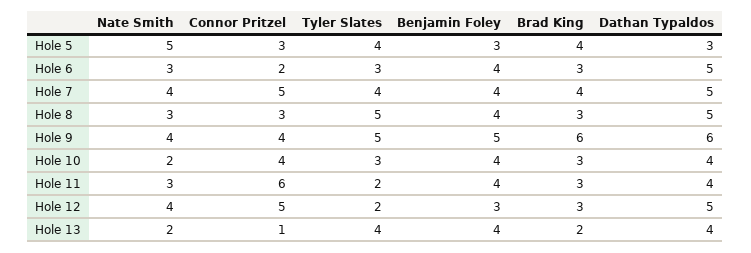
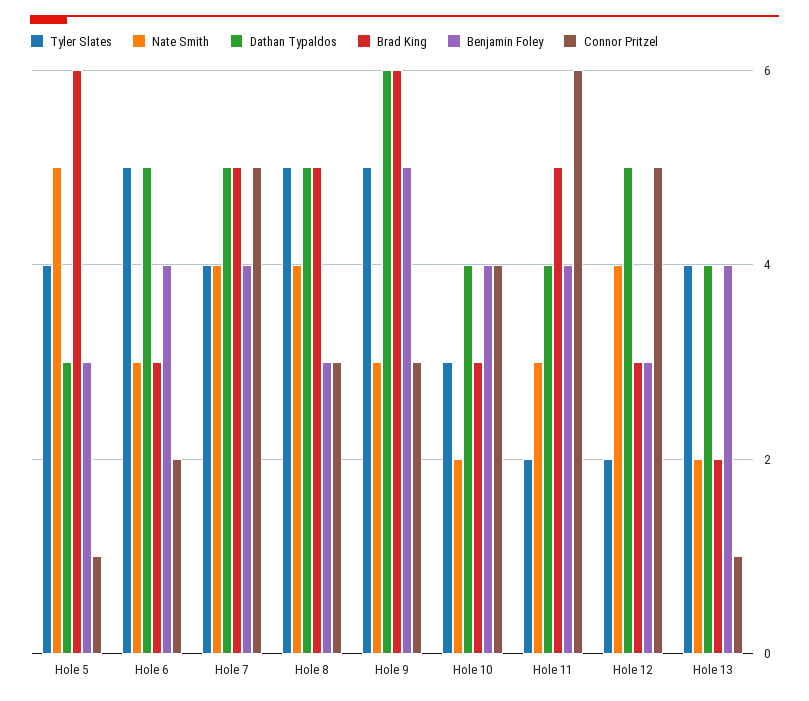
  {
    "Nate Smith": {
      "Hole 5": 5,
      "Hole 6": 3,
      "Hole 7": 4,
-     "Hole 8": 3,
+     "Hole 8": 4,
-     "Hole 9": 4,
+     "Hole 9": 3,
      "Hole 10": 2,
      "Hole 11": 3,
      "Hole 12": 4,
      "Hole 13": 2
    },
    "Connor Pritzel": {
-     "Hole 5": 3,
+     "Hole 5": 1,
      "Hole 6": 2,
      "Hole 7": 5,
      "Hole 8": 3,
-     "Hole 9": 4,
+     "Hole 9": 3,
      "Hole 10": 4,
      "Hole 11": 6,
      "Hole 12": 5,
      "Hole 13": 1
    },
    "Tyler Slates": {
      "Hole 5": 4,
-     "Hole 6": 3,
+     "Hole 6": 5,
      "Hole 7": 4,
      "Hole 8": 5,
      "Hole 9": 5,
      "Hole 10": 3,
      "Hole 11": 2,
      "Hole 12": 2,
      "Hole 13": 4
    },
    "Benjamin Foley": {
      "Hole 5": 3,
      "Hole 6": 4,
      "Hole 7": 4,
-     "Hole 8": 4,
+     "Hole 8": 3,
      "Hole 9": 5,
      "Hole 10": 4,
      "Hole 11": 4,
      "Hole 12": 3,
      "Hole 13": 4
    },
    "Brad King": {
-     "Hole 5": 4,
+     "Hole 5": 6,
      "Hole 6": 3,
-     "Hole 7": 4,
+     "Hole 7": 5,
-     "Hole 8": 3,
+     "Hole 8": 5,
      "Hole 9": 6,
      "Hole 10": 3,
-     "Hole 11": 3,
+     "Hole 11": 5,
      "Hole 12": 3,
      "Hole 13": 2
    },
    "Dathan Typaldos": {
      "Hole 5": 3,
      "Hole 6": 5,
      "Hole 7": 5,
      "Hole 8": 5,
      "Hole 9": 6,
      "Hole 10": 4,
      "Hole 11": 4,
      "Hole 12": 5,
      "Hole 13": 4
    }
  }

